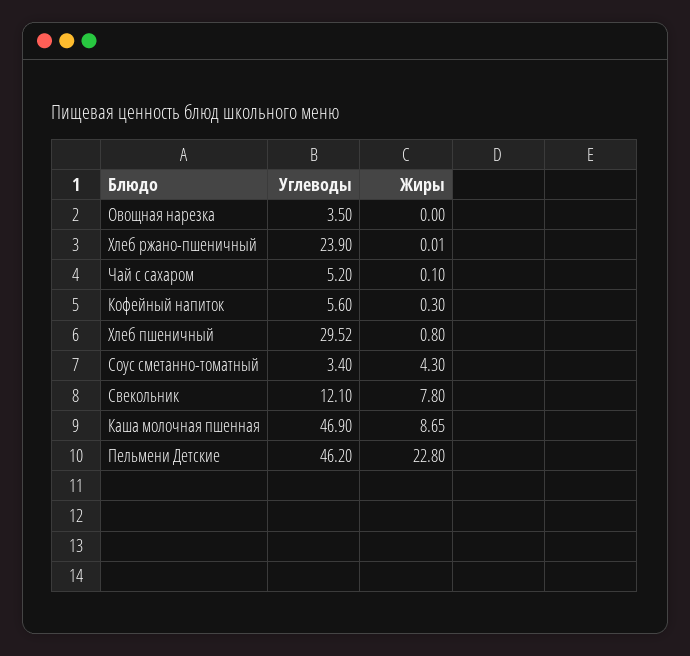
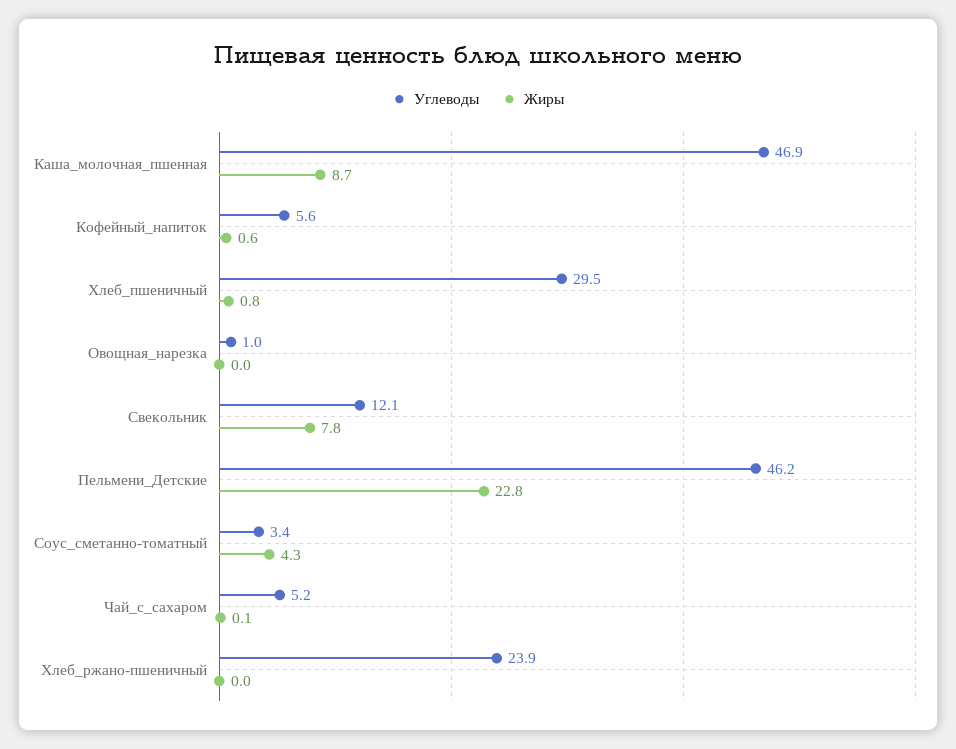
  {
    "Углеводы": {
-     "Овощная нарезка": 3.5,
+     "Овощная нарезка": 1,
      "Хлеб ржано-пшеничный": 23.9,
      "Чай с сахаром": 5.2,
      "Кофейный напиток": 5.6,
      "Хлеб пшеничный": 29.52,
      "Соус сметанно-томатный": 3.4,
      "Свекольник": 12.1,
      "Каша молочная пшенная": 46.9,
      "Пельмени Детские": 46.2
    },
    "Жиры": {
      "Овощная нарезка": 0,
      "Хлеб ржано-пшеничный": 0.01,
      "Чай с сахаром": 0.1,
-     "Кофейный напиток": 0.3,
+     "Кофейный напиток": 0.6,
      "Хлеб пшеничный": 0.8,
      "Соус сметанно-томатный": 4.3,
      "Свекольник": 7.8,
      "Каша молочная пшенная": 8.65,
      "Пельмени Детские": 22.8
    }
  }

